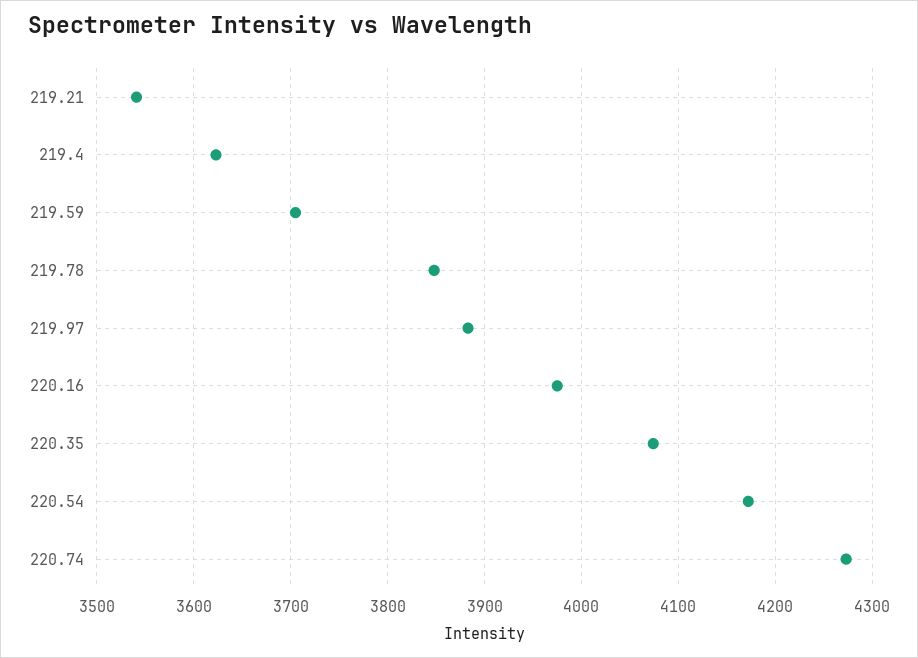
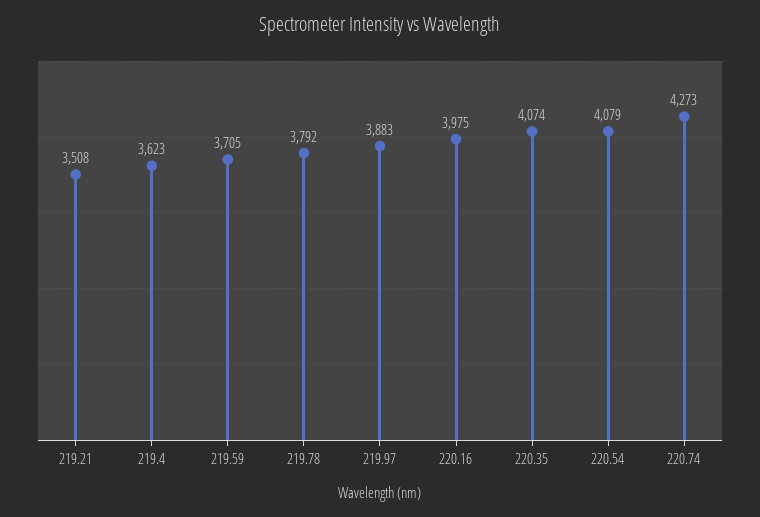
  {
-   "219.21": 3540,
+   "219.21": 3508,
    "219.4": 3623,
    "219.59": 3705,
-   "219.78": 3850,
+   "219.78": 3792,
    "219.97": 3883,
    "220.16": 3975,
    "220.35": 4074,
-   "220.54": 4170,
+   "220.54": 4079,
    "220.74": 4273
  }

